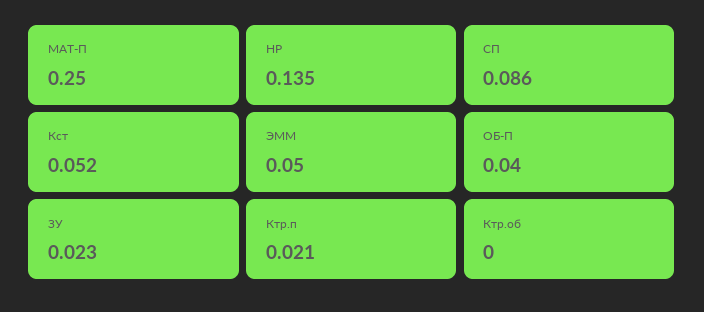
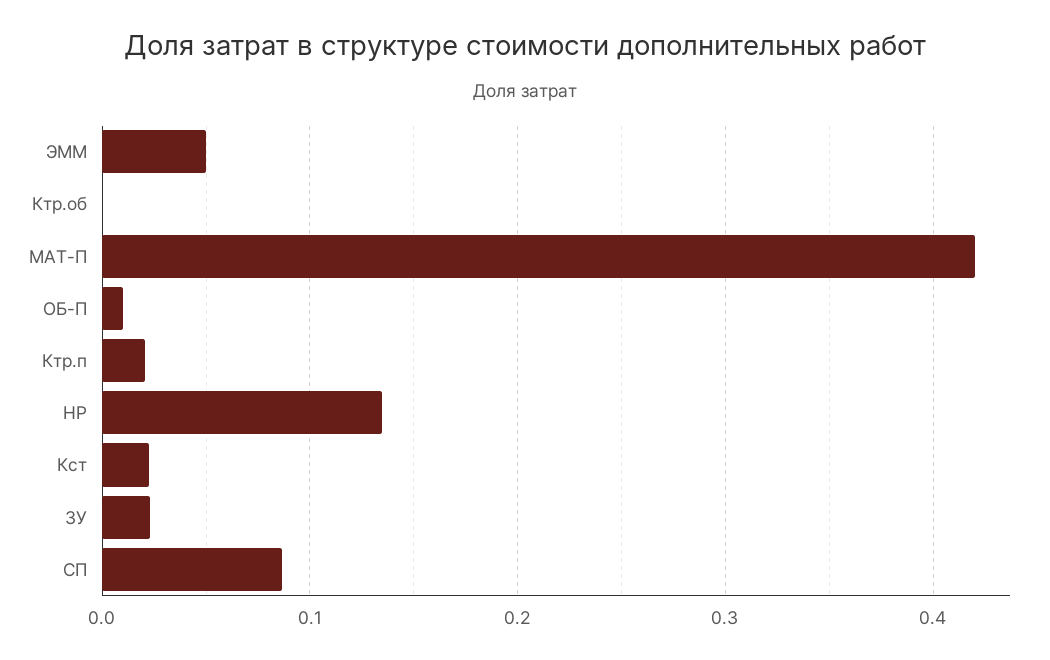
  {
-   "МАТ-П": 0.25,
+   "МАТ-П": 0.42,
    "НР": 0.135,
    "СП": 0.086,
-   "Кст": 0.052,
+   "Кст": 0.02,
    "ЭММ": 0.05,
-   "ОБ-П": 0.04,
+   "ОБ-П": 0.01,
    "ЗУ": 0.023,
    "Ктр.п": 0.021,
    "Ктр.об": 0
  }

